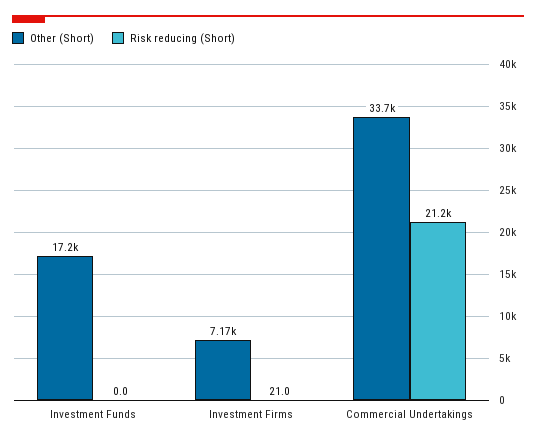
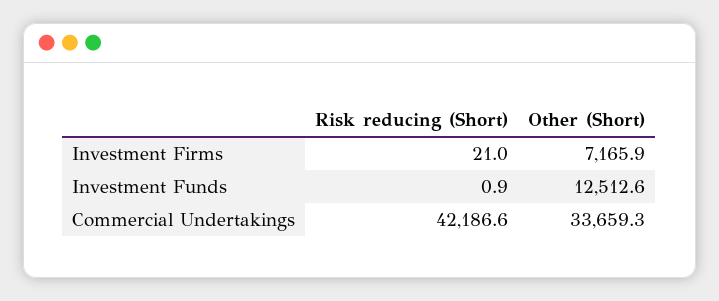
  {
    "Other (Short)": {
-     "Investment Funds": 17200,
+     "Investment Funds": 12512.6,
      "Investment Firms": 7165.9,
      "Commercial Undertakings": 33659.3
    },
    "Risk reducing (Short)": {
-     "Investment Funds": 0,
+     "Investment Funds": 0.9,
      "Investment Firms": 21,
-     "Commercial Undertakings": 21200
+     "Commercial Undertakings": 42186.6
    }
  }

